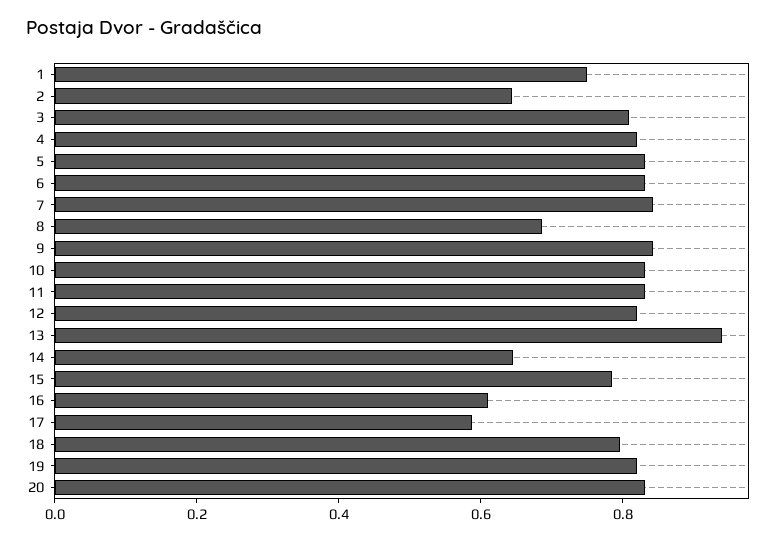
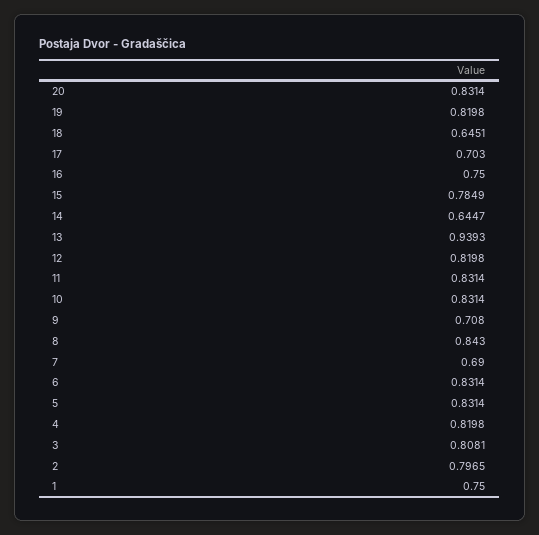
  {
    "1": 0.75,
-   "2": 0.65,
+   "2": 0.7965,
    "3": 0.8081,
    "4": 0.8198,
    "5": 0.8314,
    "6": 0.8314,
-   "7": 0.85,
+   "7": 0.69,
-   "8": 0.7,
+   "8": 0.843,
-   "9": 0.85,
+   "9": 0.708,
    "10": 0.8314,
    "11": 0.8314,
    "12": 0.8198,
    "13": 0.9393,
    "14": 0.6447,
    "15": 0.7849,
-   "16": 0.6,
+   "16": 0.75,
-   "17": 0.6,
+   "17": 0.703,
-   "18": 0.8,
+   "18": 0.6451,
    "19": 0.8198,
    "20": 0.8314
  }

